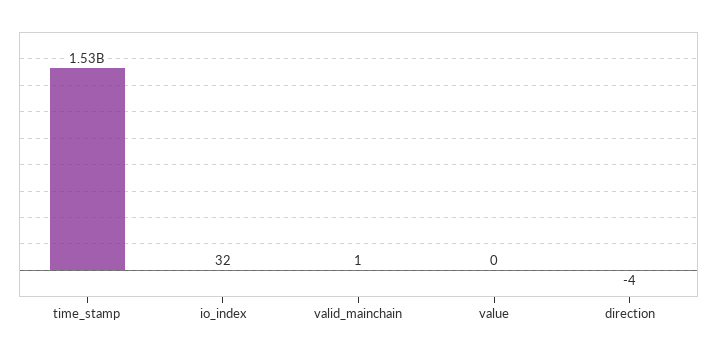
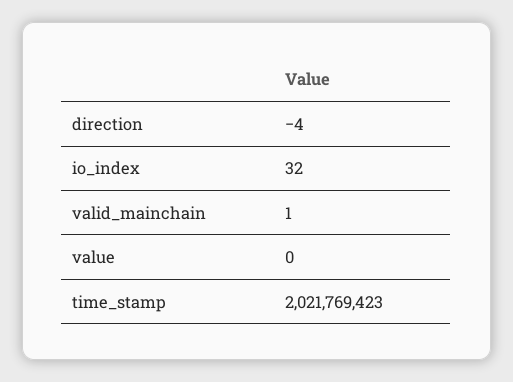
  {
-   "time_stamp": 1530000000,
+   "time_stamp": 2021769423,
    "io_index": 32,
    "valid_mainchain": 1,
    "value": 0,
    "direction": -4
  }

